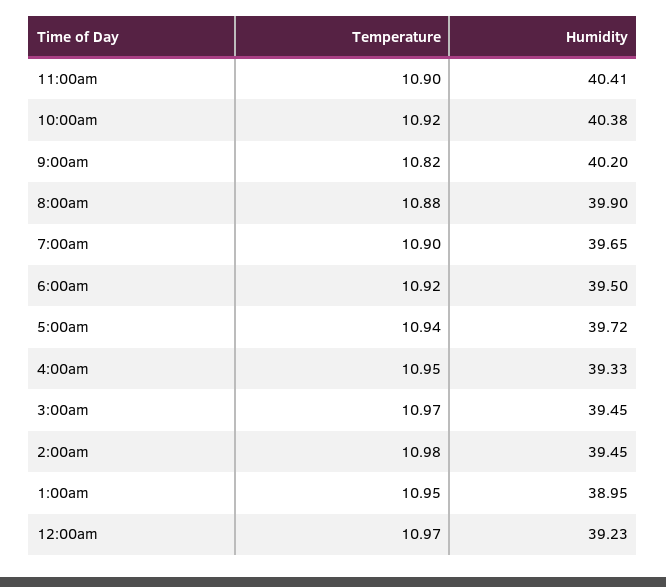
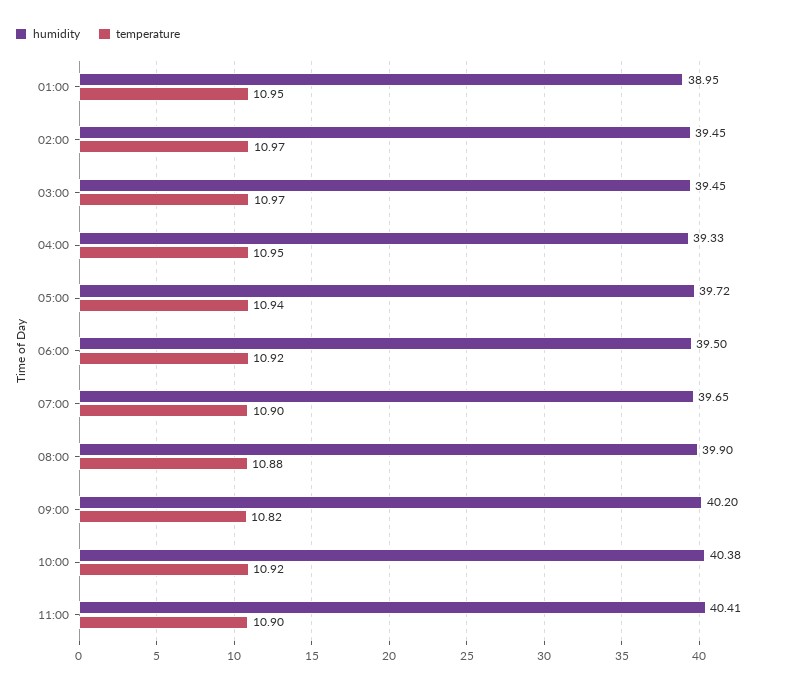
  {
    "Temperature": {
      "11:00am": 10.9,
      "10:00am": 10.92,
      "9:00am": 10.82,
      "8:00am": 10.88,
      "7:00am": 10.9,
      "6:00am": 10.92,
      "5:00am": 10.94,
      "4:00am": 10.95,
      "3:00am": 10.97,
-     "2:00am": 10.98,
+     "2:00am": 10.97,
-     "1:00am": 10.95,
+     "1:00am": 10.95
-     "12:00am": 10.97
    },
    "Humidity": {
      "11:00am": 40.41,
      "10:00am": 40.38,
      "9:00am": 40.2,
      "8:00am": 39.9,
      "7:00am": 39.65,
      "6:00am": 39.5,
      "5:00am": 39.72,
      "4:00am": 39.33,
      "3:00am": 39.45,
      "2:00am": 39.45,
-     "1:00am": 38.95,
+     "1:00am": 38.95
-     "12:00am": 39.23
    }
  }

